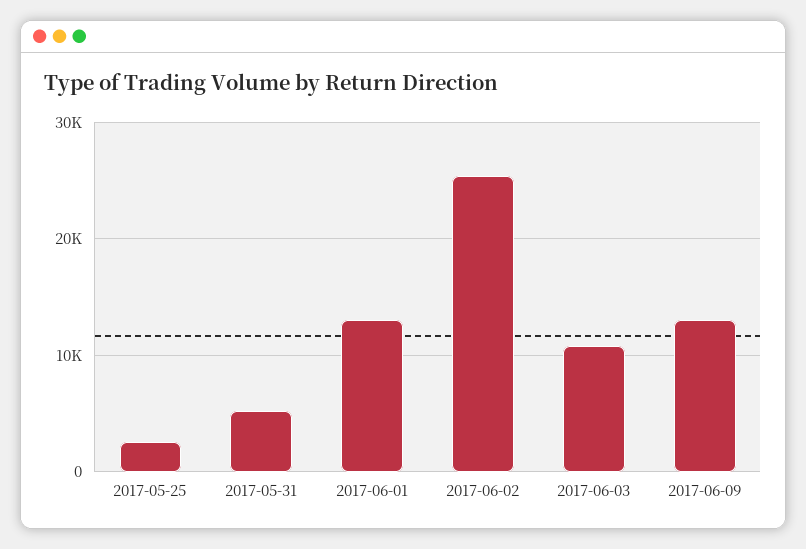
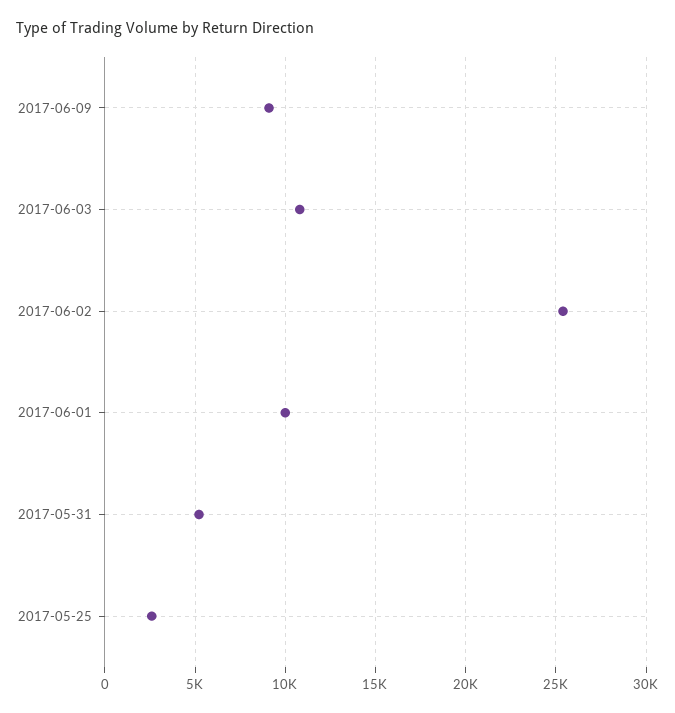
  {
    "2017-05-25": 2500,
    "2017-05-31": 5000,
-   "2017-06-01": 13000,
+   "2017-06-01": 10000,
    "2017-06-02": 25500,
    "2017-06-03": 11000,
-   "2017-06-09": 13000
+   "2017-06-09": 9000
  }

